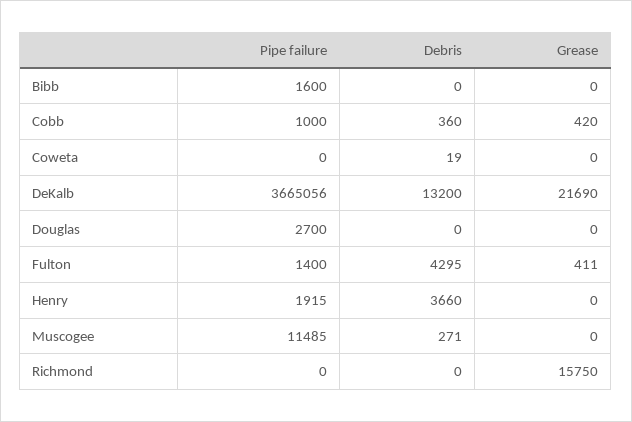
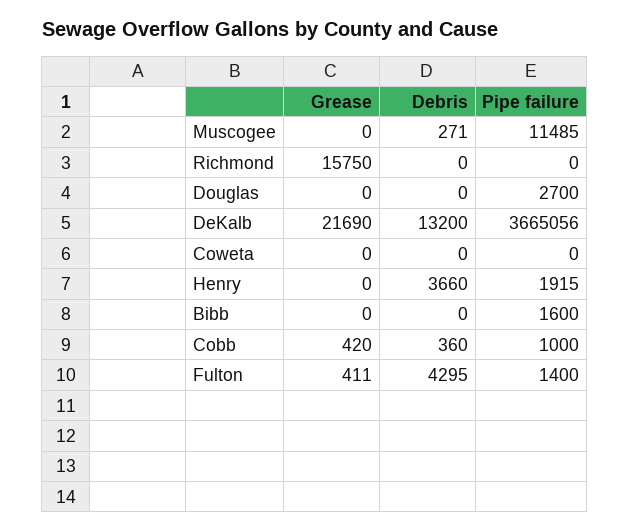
  {
    "Pipe failure": {
      "Bibb": 1600,
      "Cobb": 1000,
      "Coweta": 0,
      "DeKalb": 3665056,
      "Douglas": 2700,
      "Fulton": 1400,
      "Henry": 1915,
      "Muscogee": 11485,
      "Richmond": 0
    },
    "Debris": {
      "Bibb": 0,
      "Cobb": 360,
-     "Coweta": 19,
+     "Coweta": 0,
      "DeKalb": 13200,
      "Douglas": 0,
      "Fulton": 4295,
      "Henry": 3660,
      "Muscogee": 271,
      "Richmond": 0
    },
    "Grease": {
      "Bibb": 0,
      "Cobb": 420,
      "Coweta": 0,
      "DeKalb": 21690,
      "Douglas": 0,
      "Fulton": 411,
      "Henry": 0,
      "Muscogee": 0,
      "Richmond": 15750
    }
  }

